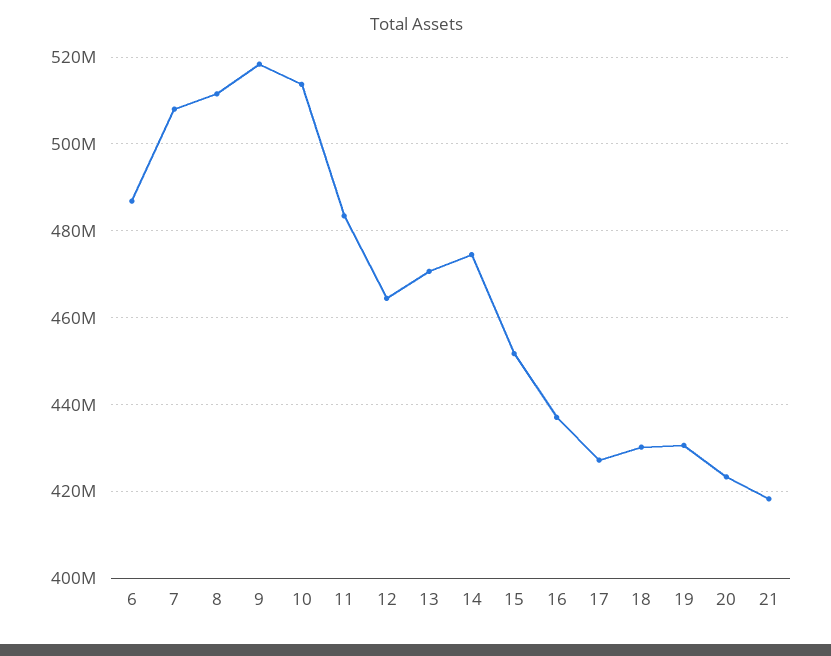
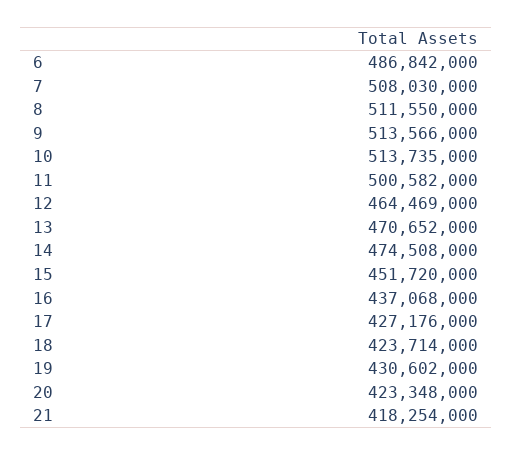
  {
    "6": 486842000,
    "7": 508030000,
    "8": 511550000,
-   "9": 518000000,
+   "9": 513566000,
    "10": 513735000,
-   "11": 484000000,
+   "11": 500582000,
    "12": 464469000,
    "13": 470652000,
    "14": 474508000,
    "15": 451720000,
    "16": 437068000,
    "17": 427176000,
-   "18": 430000000,
+   "18": 423714000,
    "19": 430602000,
    "20": 423348000,
    "21": 418254000
  }

